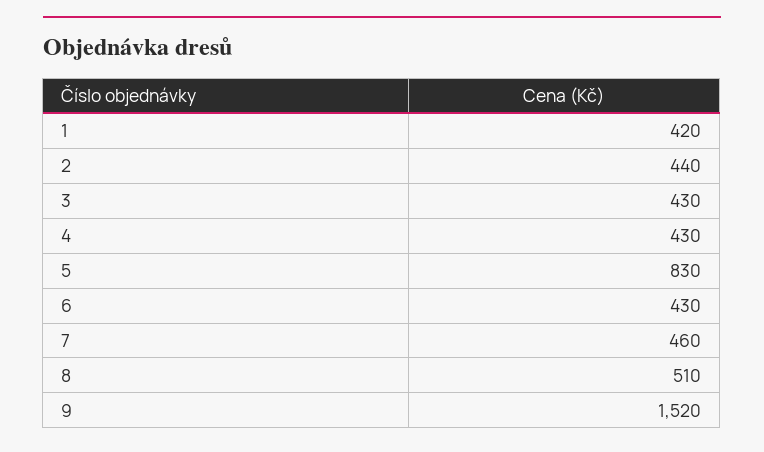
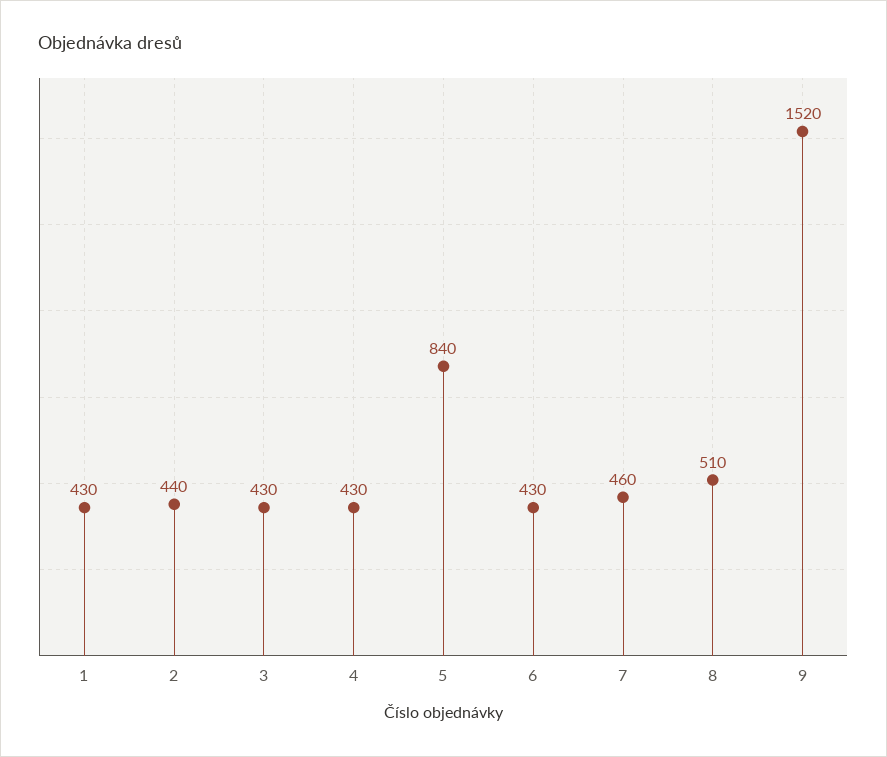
  {
-   "1": 420,
+   "1": 430,
    "2": 440,
    "3": 430,
    "4": 430,
-   "5": 830,
+   "5": 840,
    "6": 430,
    "7": 460,
    "8": 510,
    "9": 1520
  }

